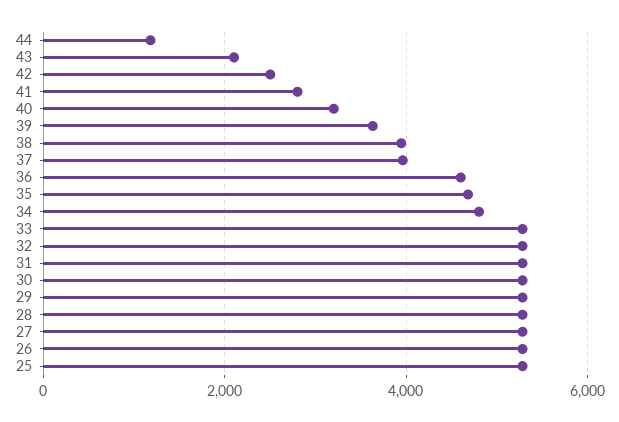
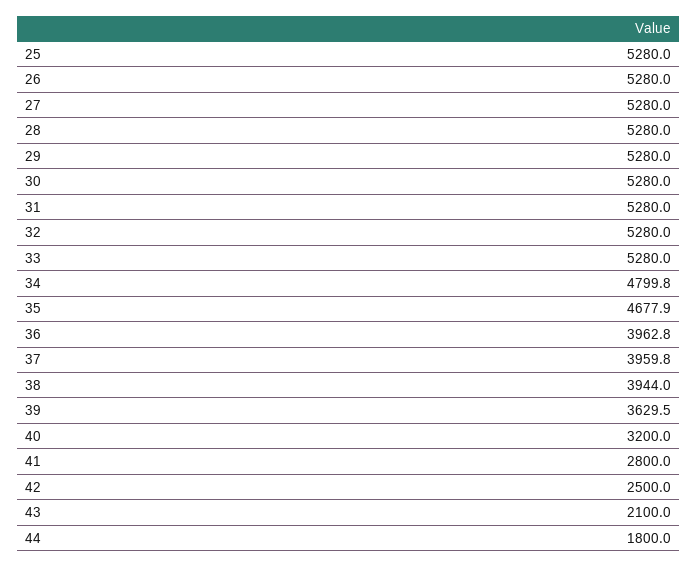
  {
-   "44": 1200,
+   "44": 1800,
    "43": 2100,
    "42": 2500,
    "41": 2800,
    "40": 3200,
    "39": 3629.5,
    "38": 3944,
    "37": 3959.8,
-   "36": 4600,
+   "36": 3962.8,
    "35": 4677.9,
    "34": 4799.8,
    "33": 5280,
    "32": 5280,
    "31": 5280,
    "30": 5280,
    "29": 5280,
    "28": 5280,
    "27": 5280,
    "26": 5280,
    "25": 5280
  }

